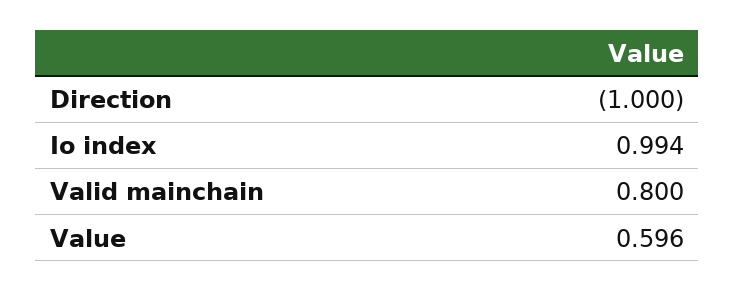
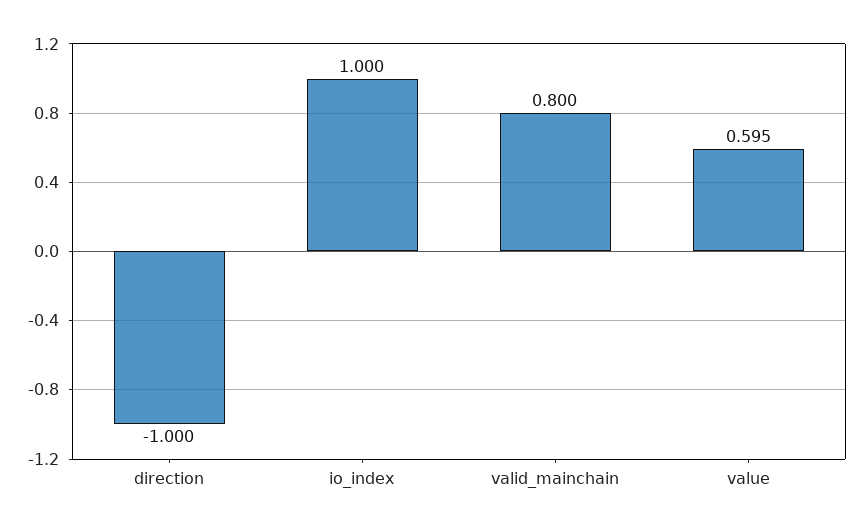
  {
    "Direction": -1,
-   "Io index": 0.994,
+   "Io index": 1,
    "Valid mainchain": 0.8,
-   "Value": 0.596
+   "Value": 0.595
  }

